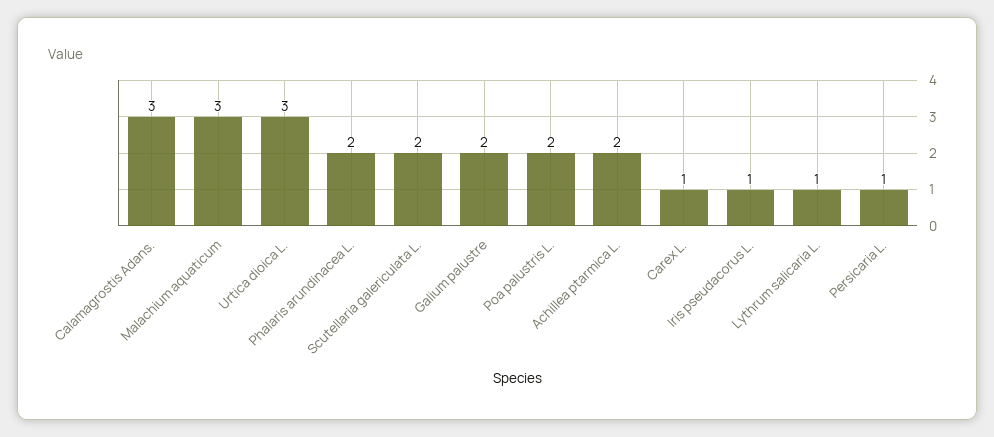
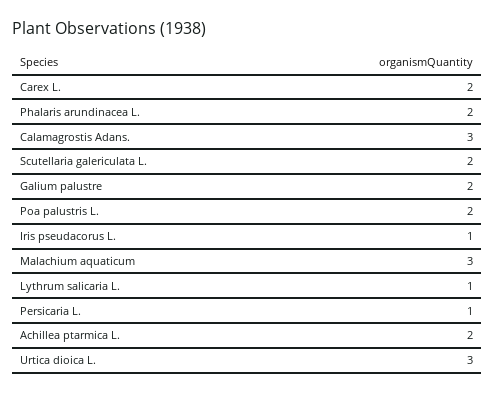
  {
    "Calamagrostis Adans.": 3,
    "Malachium aquaticum": 3,
    "Urtica dioica L.": 3,
    "Phalaris arundinacea L.": 2,
    "Scutellaria galericulata L.": 2,
    "Galium palustre": 2,
    "Poa palustris L.": 2,
    "Achillea ptarmica L.": 2,
-   "Carex L.": 1,
+   "Carex L.": 2,
    "Iris pseudacorus L.": 1,
    "Lythrum salicaria L.": 1,
    "Persicaria L.": 1
  }

